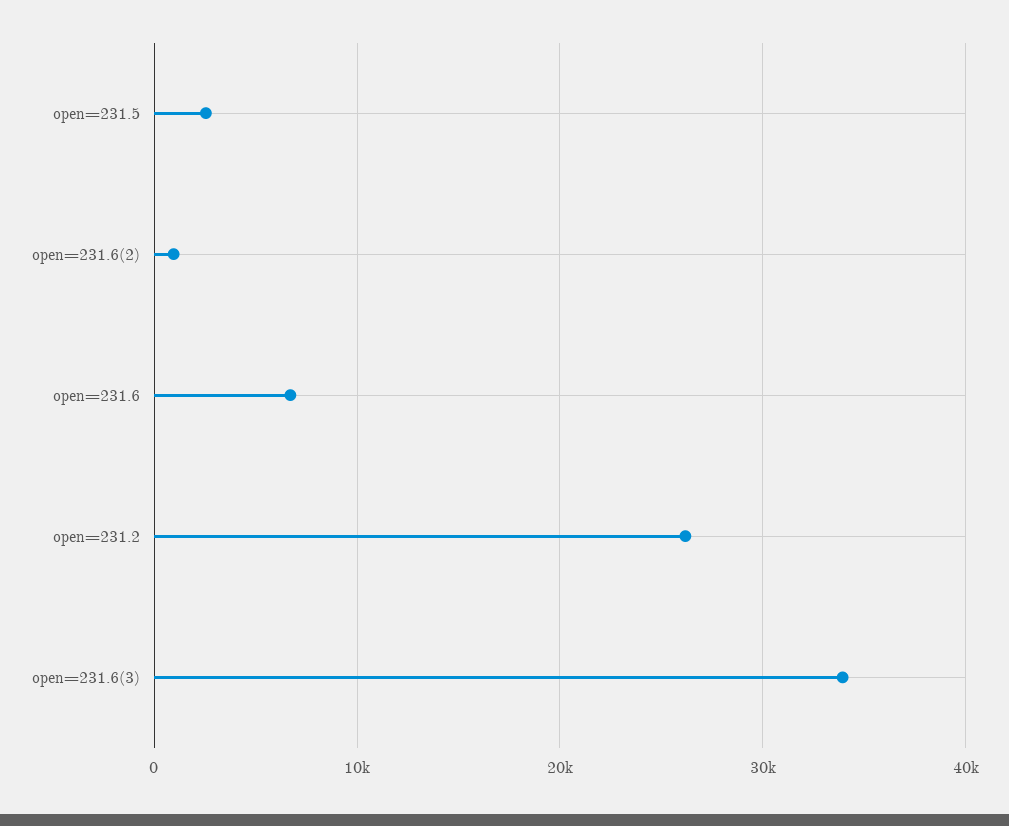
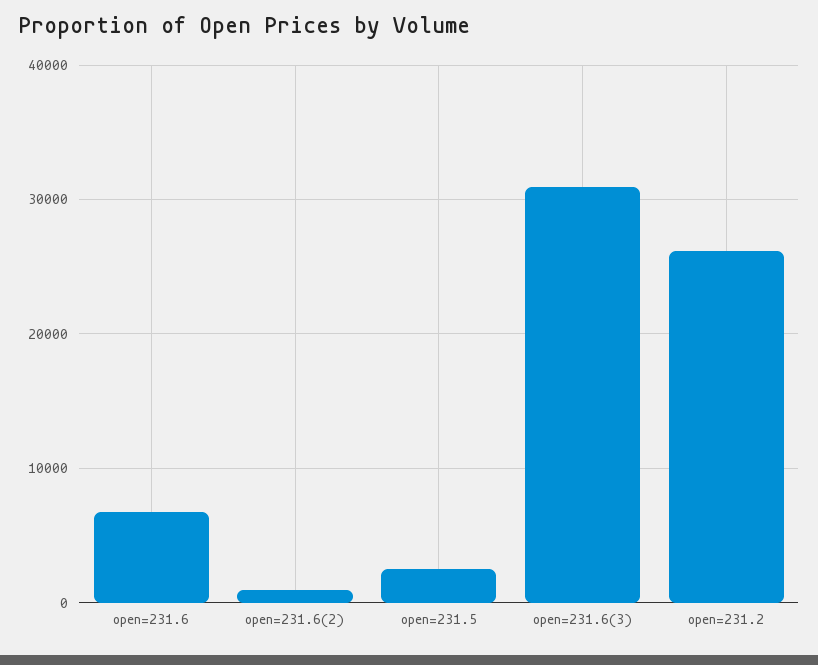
  {
    "open=231.5": 3000,
    "open=231.6(2)": 1000,
    "open=231.6": 7000,
    "open=231.2": 26000,
-   "open=231.6(3)": 34000
+   "open=231.6(3)": 31000
  }

